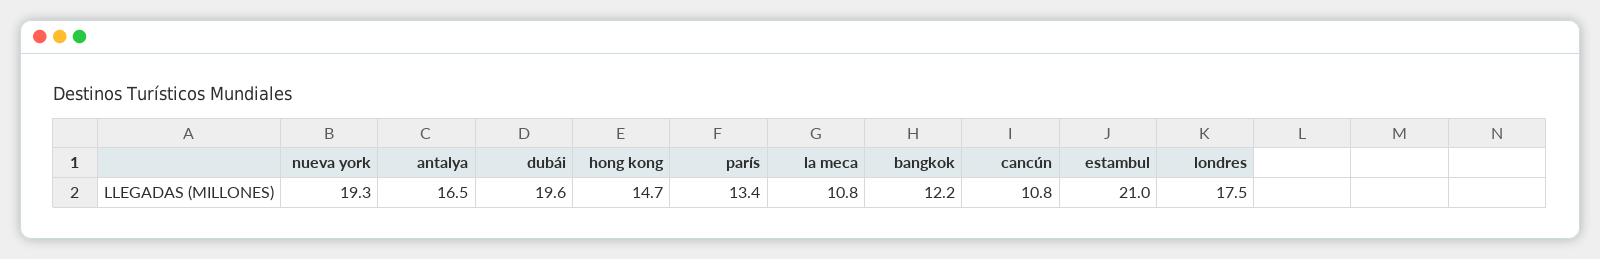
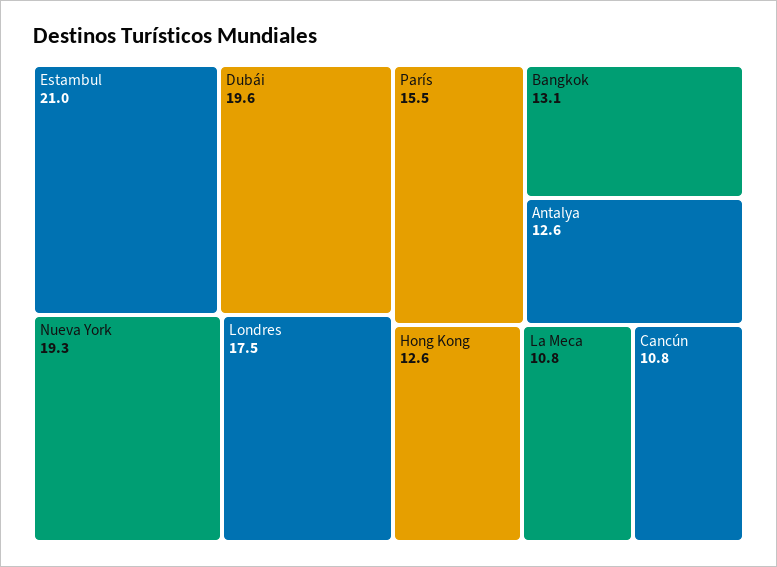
  {
    "nueva york": 19.3,
-   "antalya": 16.5,
+   "antalya": 12.6,
    "dubái": 19.6,
-   "hong kong": 14.7,
+   "hong kong": 12.6,
-   "parís": 13.4,
+   "parís": 15.5,
    "la meca": 10.8,
-   "bangkok": 12.2,
+   "bangkok": 13.1,
    "cancún": 10.8,
    "estambul": 21,
    "londres": 17.5
  }

